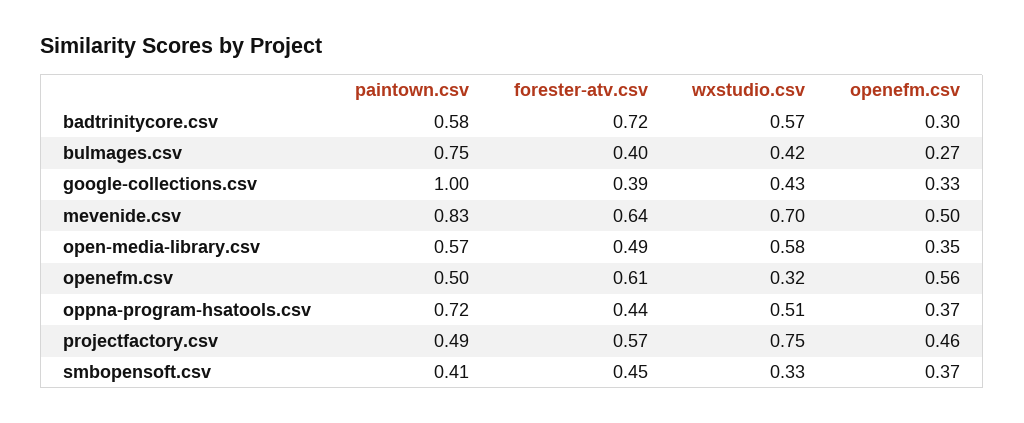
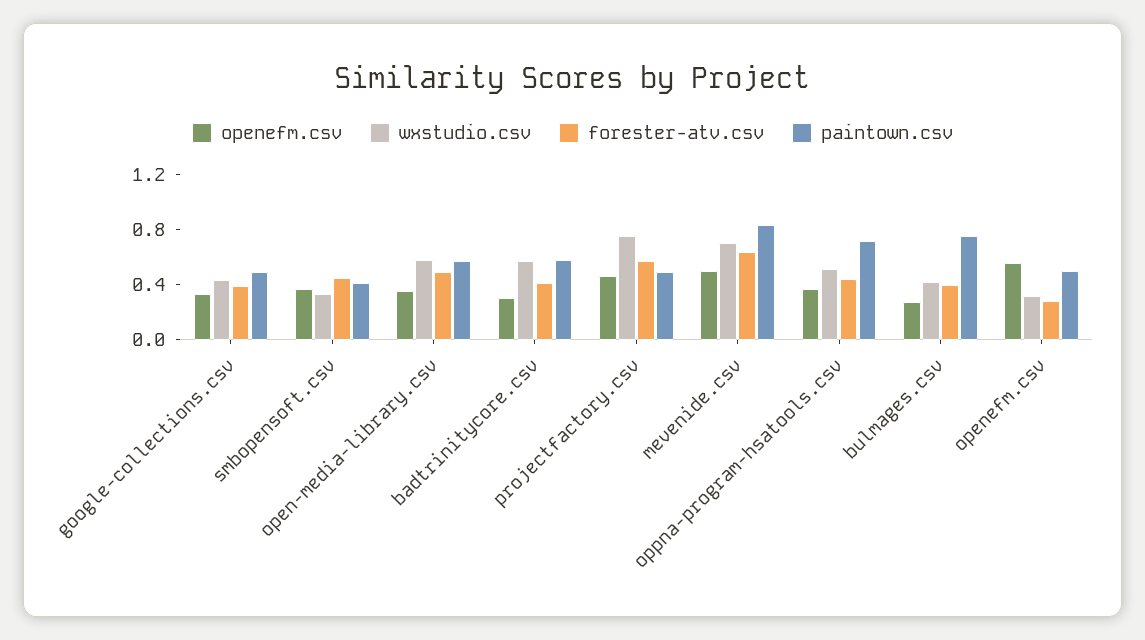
  {
    "paintown.csv": {
      "badtrinitycore.csv": 0.58,
      "bulmages.csv": 0.75,
-     "google-collections.csv": 1,
+     "google-collections.csv": 0.5,
      "mevenide.csv": 0.83,
      "open-media-library.csv": 0.57,
      "openefm.csv": 0.5,
      "oppna-program-hsatools.csv": 0.72,
      "projectfactory.csv": 0.49,
      "smbopensoft.csv": 0.41
    },
    "forester-atv.csv": {
-     "badtrinitycore.csv": 0.72,
+     "badtrinitycore.csv": 0.4,
      "bulmages.csv": 0.4,
      "google-collections.csv": 0.39,
      "mevenide.csv": 0.64,
      "open-media-library.csv": 0.49,
-     "openefm.csv": 0.61,
+     "openefm.csv": 0.3,
      "oppna-program-hsatools.csv": 0.44,
      "projectfactory.csv": 0.57,
      "smbopensoft.csv": 0.45
    },
    "wxstudio.csv": {
      "badtrinitycore.csv": 0.57,
      "bulmages.csv": 0.42,
      "google-collections.csv": 0.43,
      "mevenide.csv": 0.7,
      "open-media-library.csv": 0.58,
      "openefm.csv": 0.32,
      "oppna-program-hsatools.csv": 0.51,
      "projectfactory.csv": 0.75,
      "smbopensoft.csv": 0.33
    },
    "openefm.csv": {
      "badtrinitycore.csv": 0.3,
      "bulmages.csv": 0.27,
      "google-collections.csv": 0.33,
      "mevenide.csv": 0.5,
      "open-media-library.csv": 0.35,
      "openefm.csv": 0.56,
      "oppna-program-hsatools.csv": 0.37,
      "projectfactory.csv": 0.46,
      "smbopensoft.csv": 0.37
    }
  }

